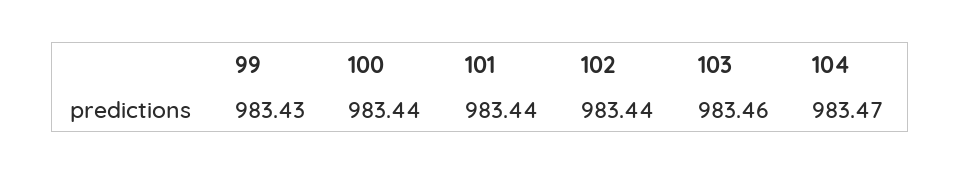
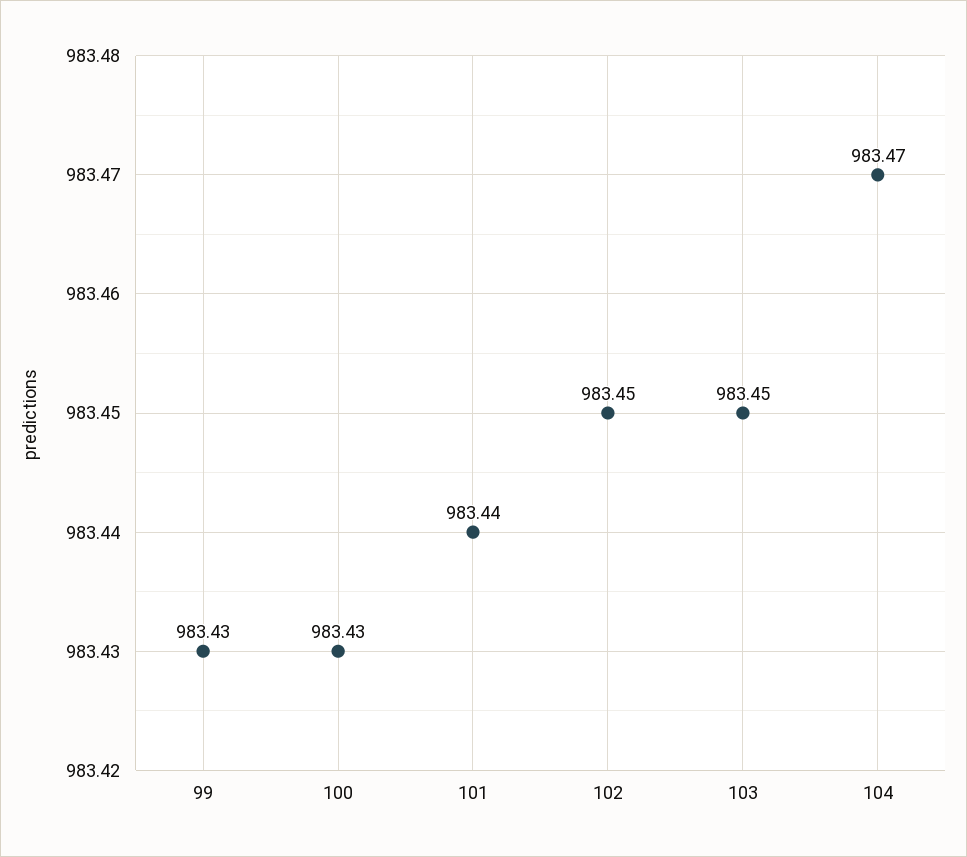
  {
    "99": 983.43,
-   "100": 983.44,
+   "100": 983.43,
    "101": 983.44,
-   "102": 983.44,
+   "102": 983.45,
-   "103": 983.46,
+   "103": 983.45,
    "104": 983.47
  }

